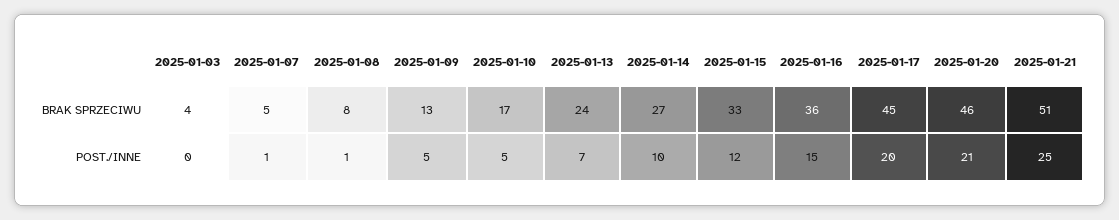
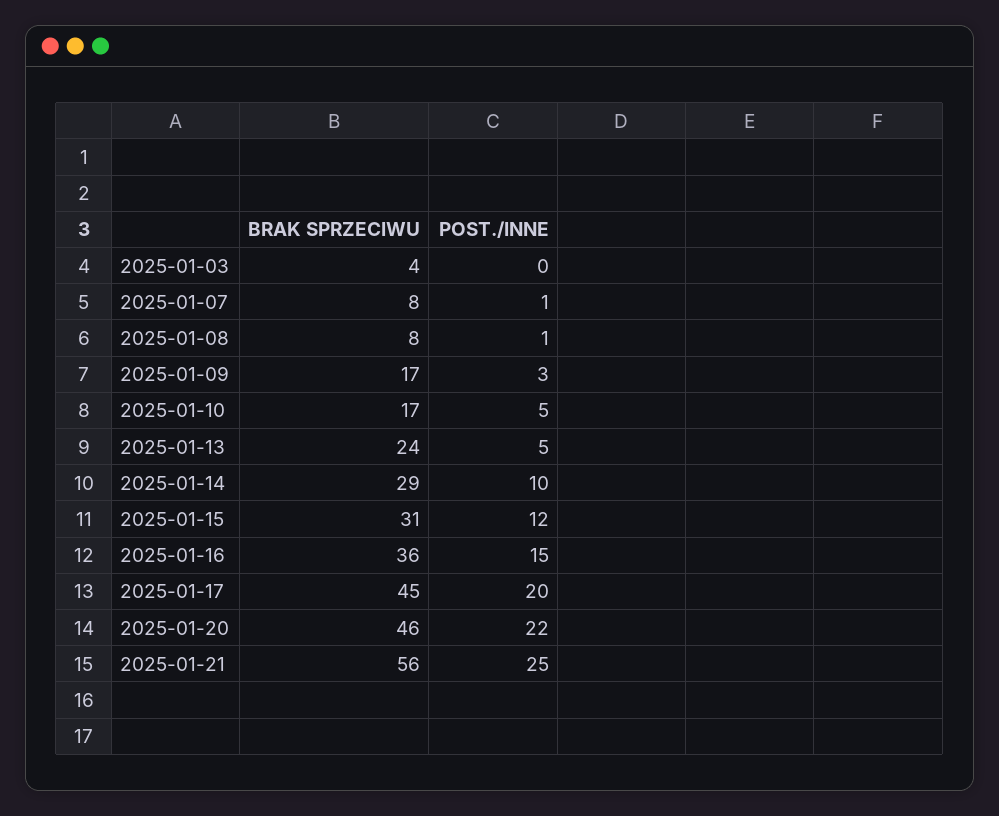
  {
    "2025-01-03": {
      "BRAK SPRZECIWU": 4,
      "POST./INNE": 0
    },
    "2025-01-07": {
-     "BRAK SPRZECIWU": 5,
+     "BRAK SPRZECIWU": 8,
      "POST./INNE": 1
    },
    "2025-01-08": {
      "BRAK SPRZECIWU": 8,
      "POST./INNE": 1
    },
    "2025-01-09": {
-     "BRAK SPRZECIWU": 13,
+     "BRAK SPRZECIWU": 17,
-     "POST./INNE": 5
+     "POST./INNE": 3
    },
    "2025-01-10": {
      "BRAK SPRZECIWU": 17,
      "POST./INNE": 5
    },
    "2025-01-13": {
      "BRAK SPRZECIWU": 24,
-     "POST./INNE": 7
+     "POST./INNE": 5
    },
    "2025-01-14": {
-     "BRAK SPRZECIWU": 27,
+     "BRAK SPRZECIWU": 29,
      "POST./INNE": 10
    },
    "2025-01-15": {
-     "BRAK SPRZECIWU": 33,
+     "BRAK SPRZECIWU": 31,
      "POST./INNE": 12
    },
    "2025-01-16": {
      "BRAK SPRZECIWU": 36,
      "POST./INNE": 15
    },
    "2025-01-17": {
      "BRAK SPRZECIWU": 45,
      "POST./INNE": 20
    },
    "2025-01-20": {
      "BRAK SPRZECIWU": 46,
-     "POST./INNE": 21
+     "POST./INNE": 22
    },
    "2025-01-21": {
-     "BRAK SPRZECIWU": 51,
+     "BRAK SPRZECIWU": 56,
      "POST./INNE": 25
    }
  }

